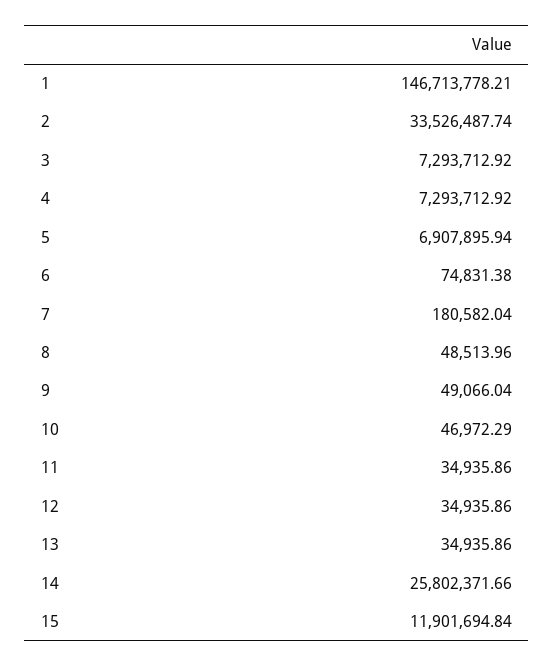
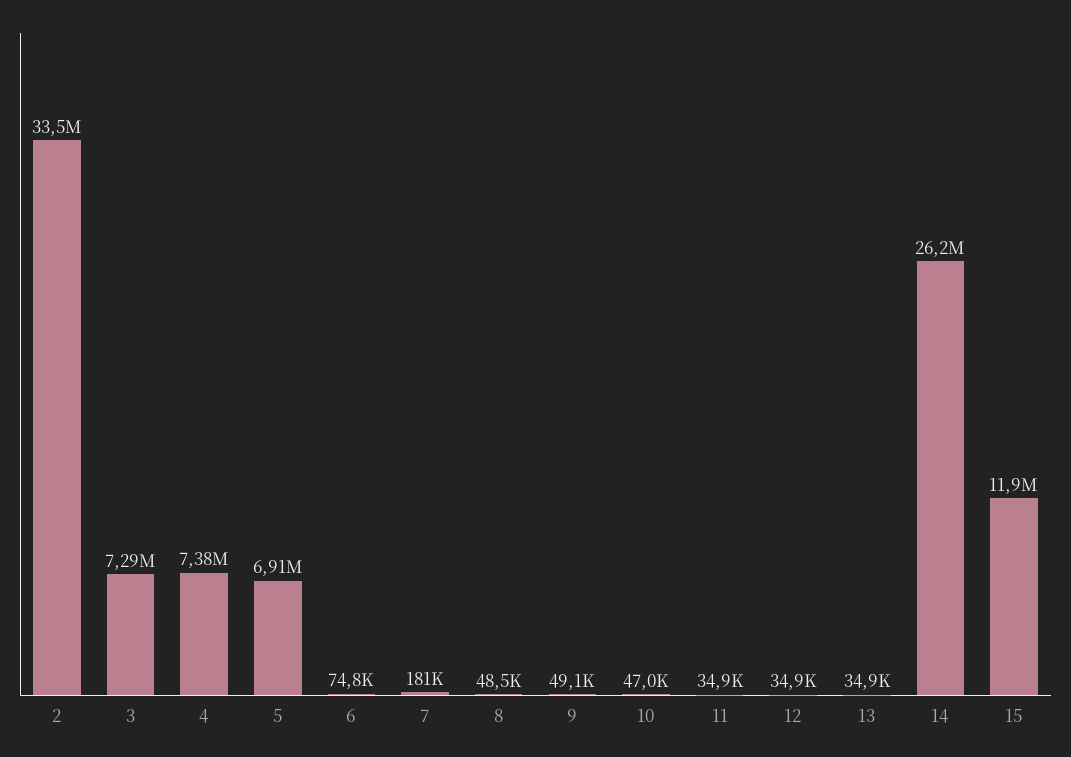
  {
-   "1": 146713778.21,
    "2": 33526487.74,
    "3": 7293712.92,
-   "4": 7293712.92,
+   "4": 7380000,
    "5": 6907895.94,
    "6": 74831.38,
    "7": 180582.04,
    "8": 48513.96,
    "9": 49066.04,
    "10": 46972.29,
    "11": 34935.86,
    "12": 34935.86,
    "13": 34935.86,
-   "14": 25802371.66,
+   "14": 26200000,
    "15": 11901694.84
  }

